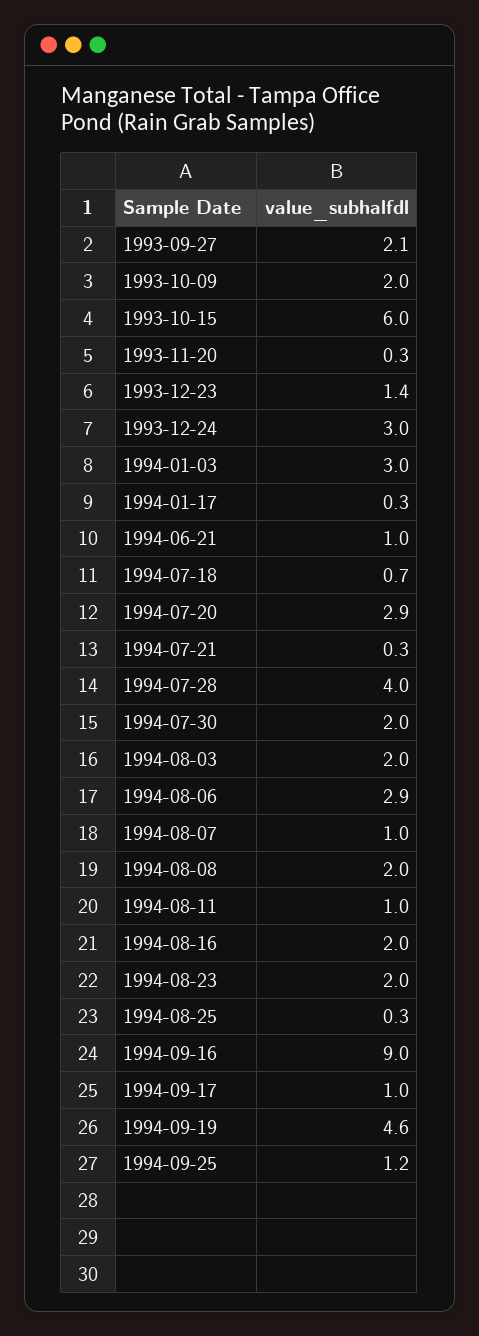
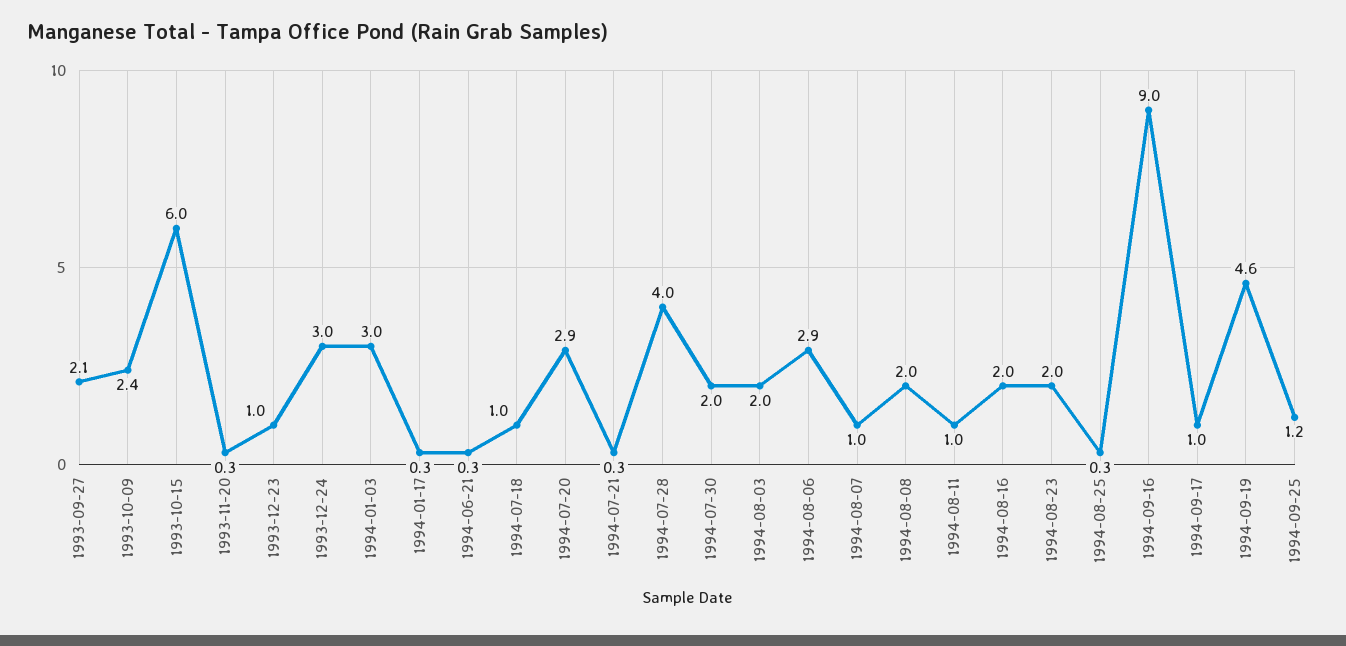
  {
    "1993-09-27": 2.1,
-   "1993-10-09": 2,
+   "1993-10-09": 2.4,
    "1993-10-15": 6,
    "1993-11-20": 0.3,
-   "1993-12-23": 1.4,
+   "1993-12-23": 1,
    "1993-12-24": 3,
    "1994-01-03": 3,
    "1994-01-17": 0.3,
-   "1994-06-21": 1,
+   "1994-06-21": 0.3,
-   "1994-07-18": 0.7,
+   "1994-07-18": 1,
    "1994-07-20": 2.9,
    "1994-07-21": 0.3,
    "1994-07-28": 4,
    "1994-07-30": 2,
    "1994-08-03": 2,
    "1994-08-06": 2.9,
    "1994-08-07": 1,
    "1994-08-08": 2,
    "1994-08-11": 1,
    "1994-08-16": 2,
    "1994-08-23": 2,
    "1994-08-25": 0.3,
    "1994-09-16": 9,
    "1994-09-17": 1,
    "1994-09-19": 4.6,
    "1994-09-25": 1.2
  }

